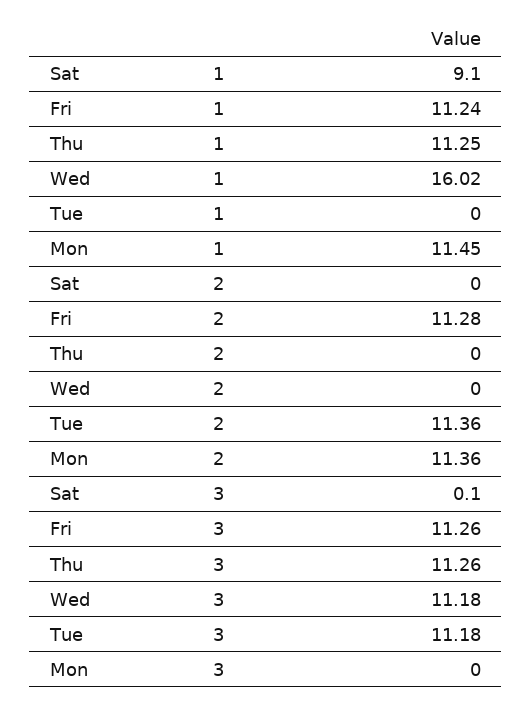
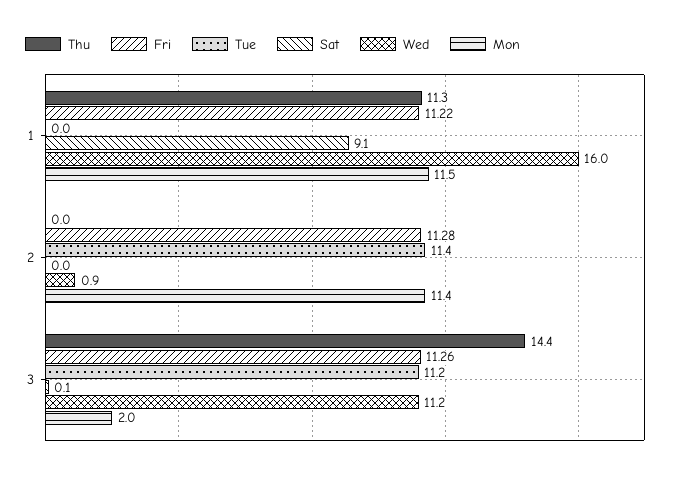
  {
    "Sat": {
      "1": 9.1,
      "2": 0,
      "3": 0.1
    },
    "Fri": {
-     "1": 11.24,
+     "1": 11.22,
      "2": 11.28,
      "3": 11.26
    },
    "Thu": {
      "1": 11.25,
      "2": 0,
-     "3": 11.26
+     "3": 14.4
    },
    "Wed": {
      "1": 16.02,
-     "2": 0,
+     "2": 0.9,
      "3": 11.18
    },
    "Tue": {
      "1": 0,
      "2": 11.36,
      "3": 11.18
    },
    "Mon": {
      "1": 11.45,
      "2": 11.36,
-     "3": 0
+     "3": 2
    }
  }

